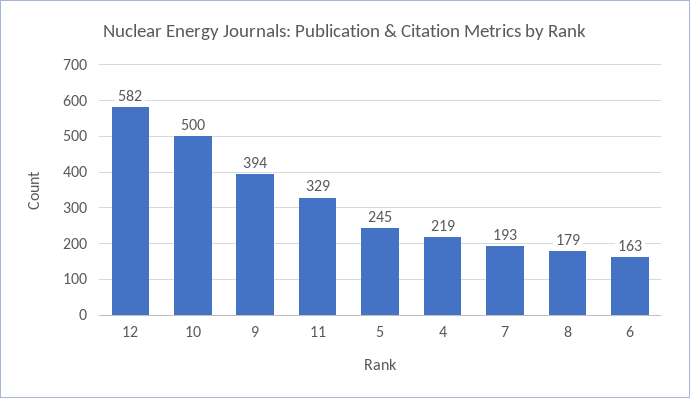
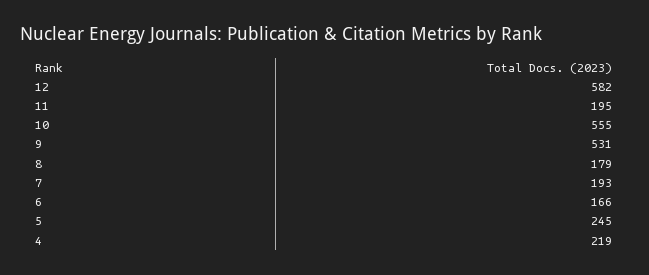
  {
    "12": 582,
-   "10": 500,
+   "10": 555,
-   "9": 394,
+   "9": 531,
-   "11": 329,
+   "11": 195,
    "5": 245,
    "4": 219,
    "7": 193,
    "8": 179,
-   "6": 163
+   "6": 166
  }

